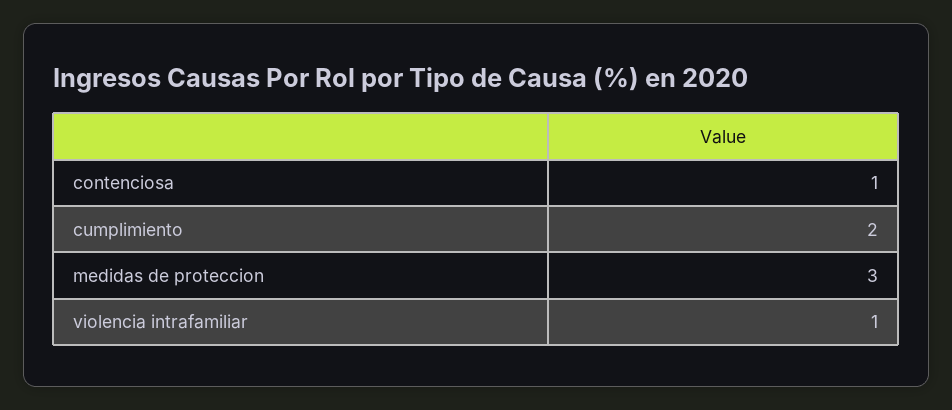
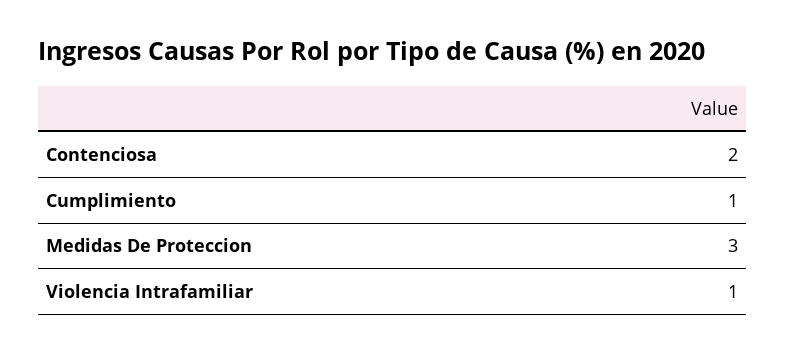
  {
-   "contenciosa": 1,
+   "contenciosa": 2,
-   "cumplimiento": 2,
+   "cumplimiento": 1,
    "medidas de proteccion": 3,
    "violencia intrafamiliar": 1
  }

